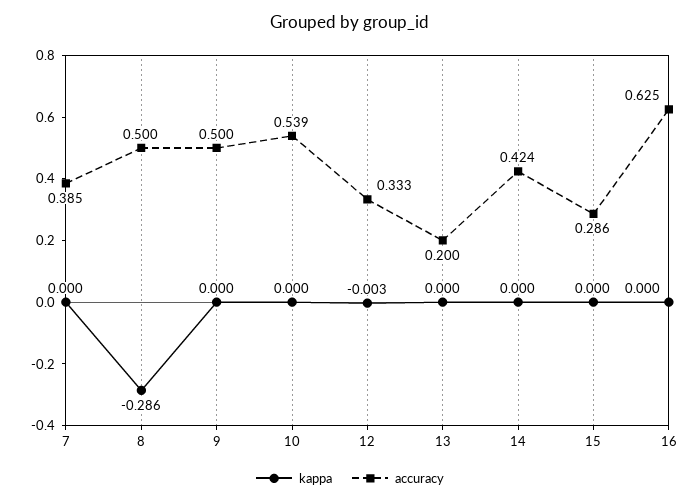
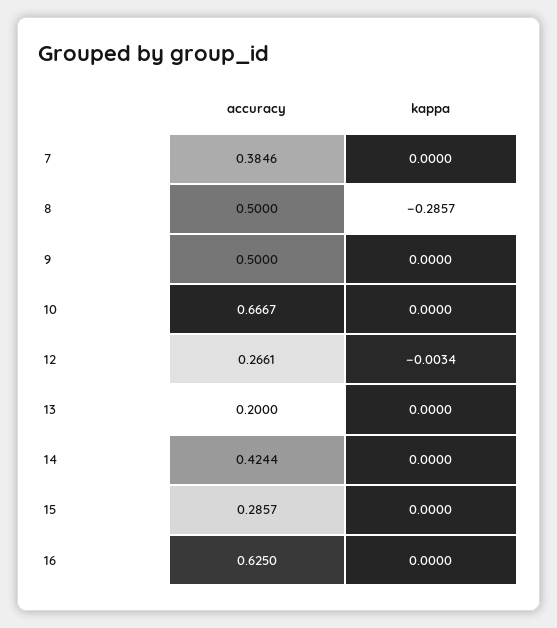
  {
    "kappa": {
      "7": 0,
      "8": -0.2857,
      "9": 0,
      "10": 0,
      "12": -0.0034,
      "13": 0,
      "14": 0,
      "15": 0,
      "16": 0
    },
    "accuracy": {
      "7": 0.3846,
      "8": 0.5,
      "9": 0.5,
-     "10": 0.539,
+     "10": 0.6667,
-     "12": 0.333,
+     "12": 0.2661,
      "13": 0.2,
      "14": 0.4244,
      "15": 0.2857,
      "16": 0.625
    }
  }

